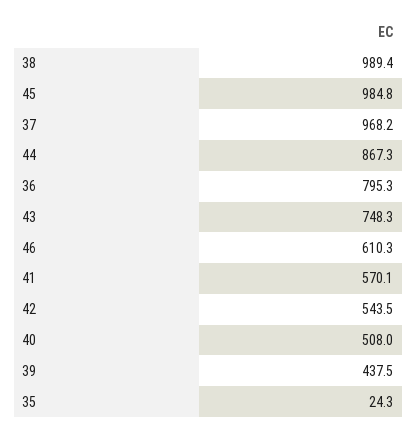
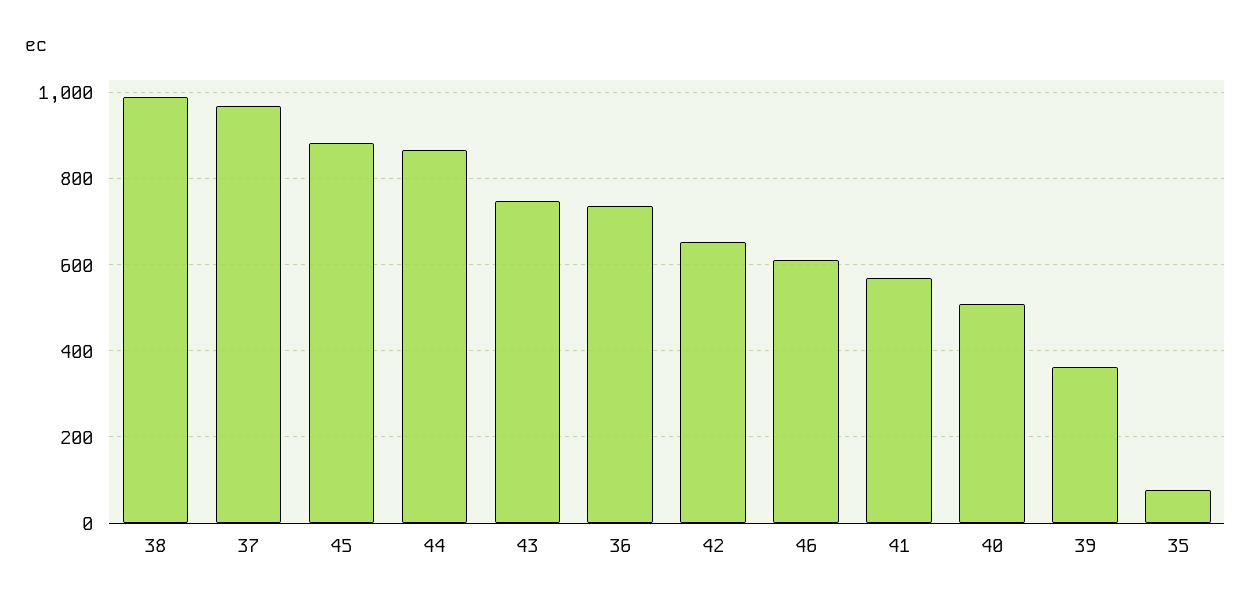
  {
    "38": 989.4,
-   "45": 984.8,
+   "45": 880,
    "37": 968.2,
    "44": 867.3,
-   "36": 795.3,
+   "36": 740,
    "43": 748.3,
    "46": 610.3,
    "41": 570.1,
-   "42": 543.5,
+   "42": 660,
    "40": 508,
-   "39": 437.5,
+   "39": 360,
-   "35": 24.3
+   "35": 80
  }

